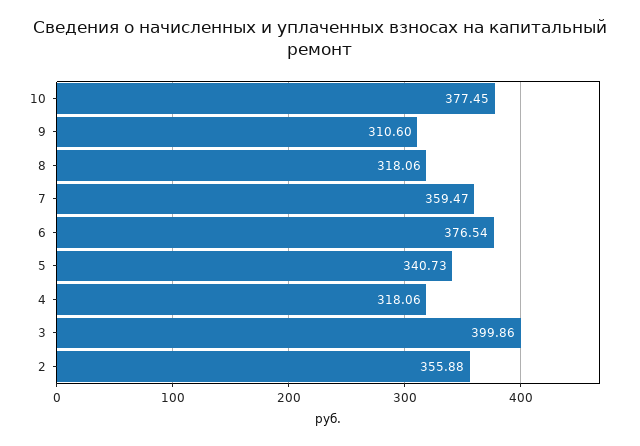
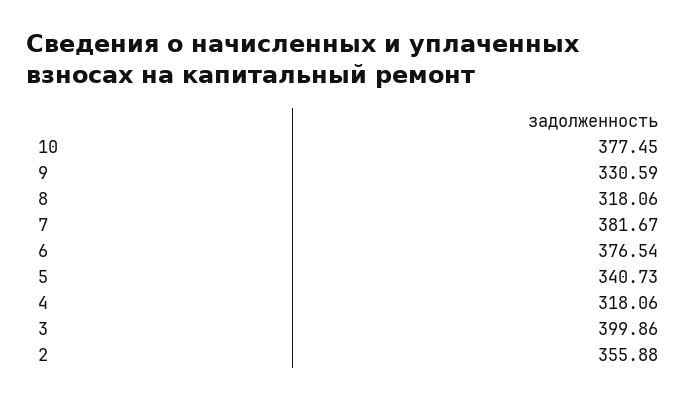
  {
    "10": 377.45,
-   "9": 310.6,
+   "9": 330.59,
    "8": 318.06,
-   "7": 359.47,
+   "7": 381.67,
    "6": 376.54,
    "5": 340.73,
    "4": 318.06,
    "3": 399.86,
    "2": 355.88
  }

